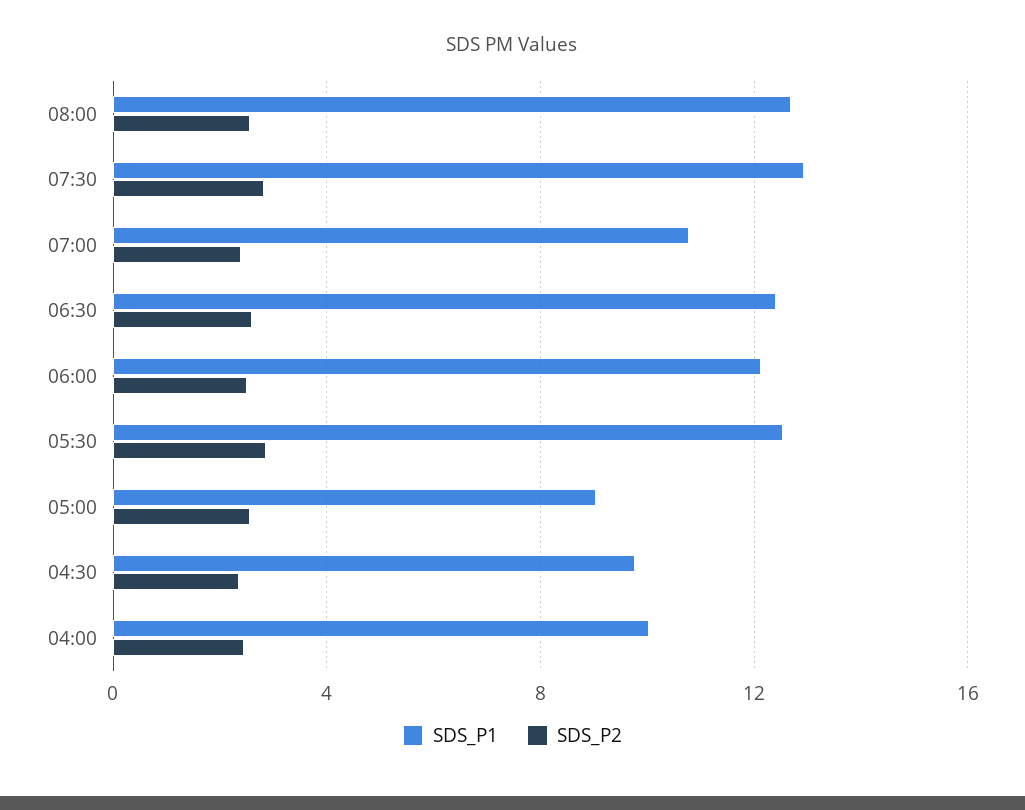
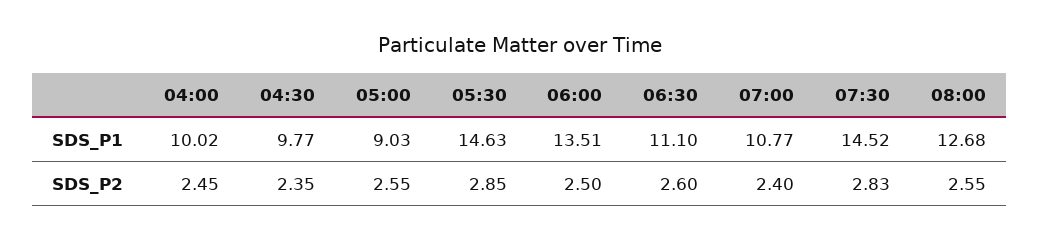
  {
    "SDS_P1": {
      "08:00": 12.68,
-     "07:30": 13,
+     "07:30": 14.52,
      "07:00": 10.77,
-     "06:30": 12.5,
+     "06:30": 11.1,
-     "06:00": 12,
+     "06:00": 13.51,
-     "05:30": 12.5,
+     "05:30": 14.63,
      "05:00": 9.03,
      "04:30": 9.77,
      "04:00": 10.02
    },
    "SDS_P2": {
      "08:00": 2.55,
      "07:30": 2.83,
      "07:00": 2.4,
      "06:30": 2.6,
      "06:00": 2.5,
      "05:30": 2.85,
      "05:00": 2.55,
      "04:30": 2.35,
      "04:00": 2.45
    }
  }

